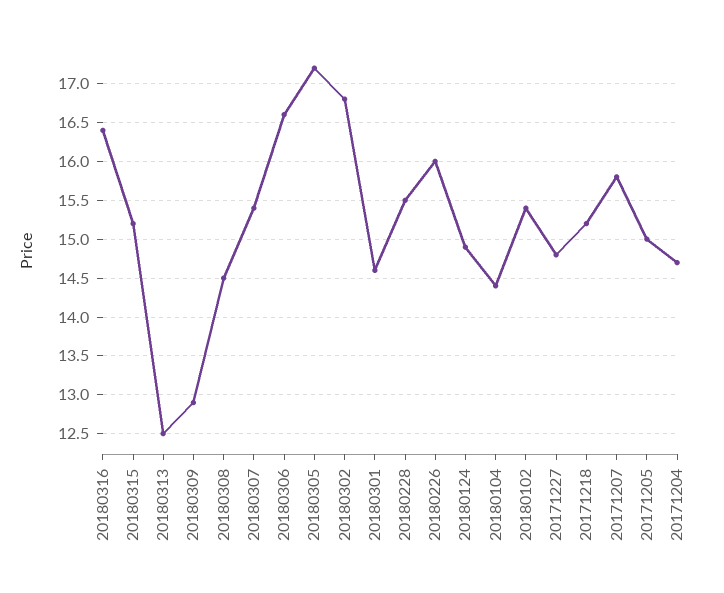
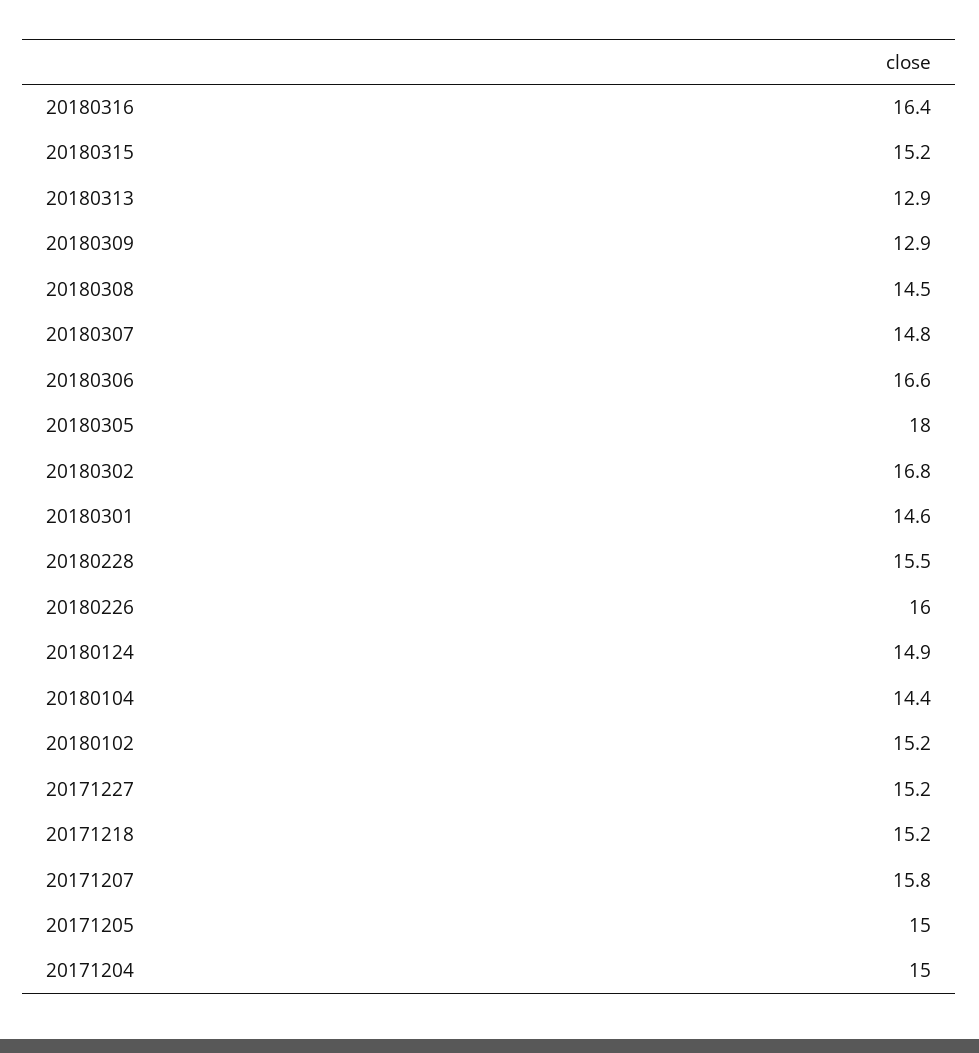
  {
    "20180316": 16.4,
    "20180315": 15.2,
-   "20180313": 12.5,
+   "20180313": 12.9,
    "20180309": 12.9,
    "20180308": 14.5,
-   "20180307": 15.4,
+   "20180307": 14.8,
    "20180306": 16.6,
-   "20180305": 17.2,
+   "20180305": 18,
    "20180302": 16.8,
    "20180301": 14.6,
    "20180228": 15.5,
    "20180226": 16,
    "20180124": 14.9,
    "20180104": 14.4,
-   "20180102": 15.4,
+   "20180102": 15.2,
-   "20171227": 14.8,
+   "20171227": 15.2,
    "20171218": 15.2,
    "20171207": 15.8,
    "20171205": 15,
-   "20171204": 14.7
+   "20171204": 15
  }

